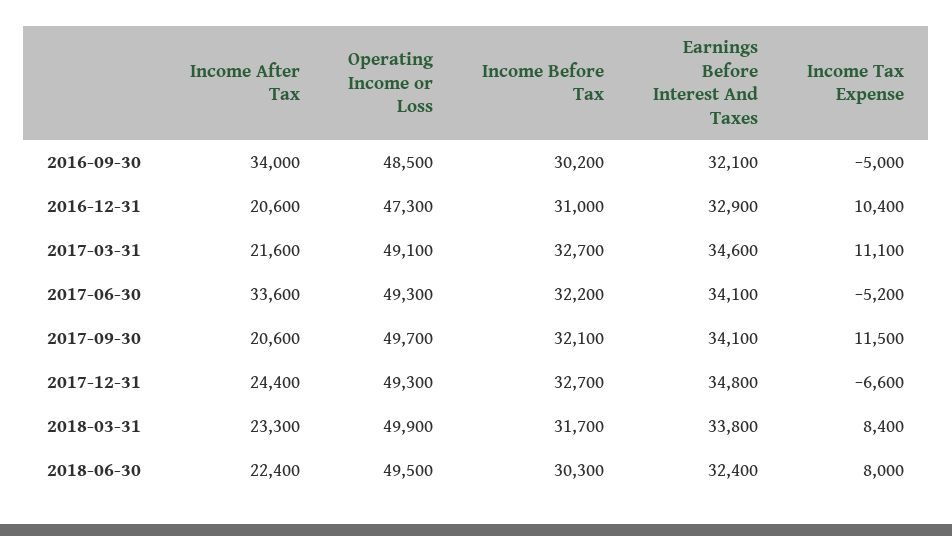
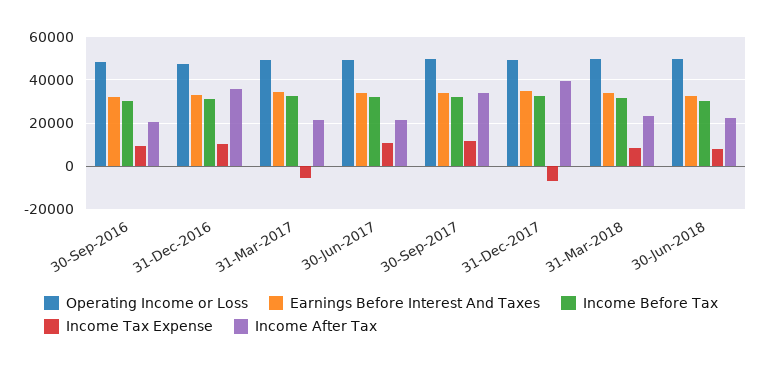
  {
    "Income After Tax": {
-     "2016-09-30": 34000,
+     "2016-09-30": 20000,
-     "2016-12-31": 20600,
+     "2016-12-31": 35000,
      "2017-03-31": 21600,
-     "2017-06-30": 33600,
+     "2017-06-30": 20000,
-     "2017-09-30": 20600,
+     "2017-09-30": 35000,
-     "2017-12-31": 24400,
+     "2017-12-31": 40000,
      "2018-03-31": 23300,
      "2018-06-30": 22400
    },
    "Operating Income or Loss": {
      "2016-09-30": 48500,
      "2016-12-31": 47300,
      "2017-03-31": 49100,
      "2017-06-30": 49300,
      "2017-09-30": 49700,
      "2017-12-31": 49300,
      "2018-03-31": 49900,
      "2018-06-30": 49500
    },
    "Income Before Tax": {
      "2016-09-30": 30200,
      "2016-12-31": 31000,
      "2017-03-31": 32700,
      "2017-06-30": 32200,
      "2017-09-30": 32100,
      "2017-12-31": 32700,
      "2018-03-31": 31700,
      "2018-06-30": 30300
    },
    "Earnings Before Interest And Taxes": {
      "2016-09-30": 32100,
      "2016-12-31": 32900,
      "2017-03-31": 34600,
      "2017-06-30": 34100,
      "2017-09-30": 34100,
      "2017-12-31": 34800,
      "2018-03-31": 33800,
      "2018-06-30": 32400
    },
    "Income Tax Expense": {
-     "2016-09-30": -5000,
+     "2016-09-30": 10000,
      "2016-12-31": 10400,
-     "2017-03-31": 11100,
+     "2017-03-31": -5000,
-     "2017-06-30": -5200,
+     "2017-06-30": 10000,
      "2017-09-30": 11500,
      "2017-12-31": -6600,
      "2018-03-31": 8400,
      "2018-06-30": 8000
    }
  }

